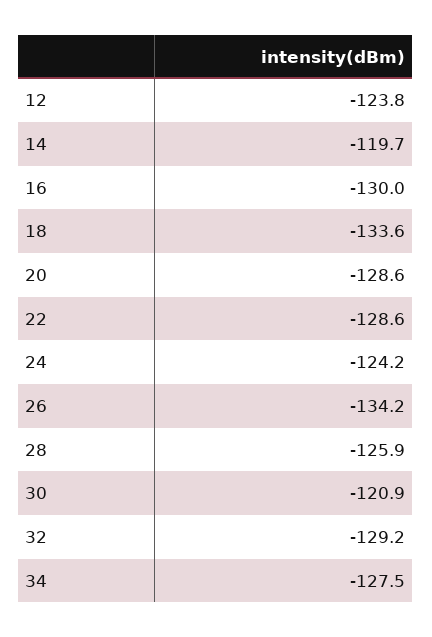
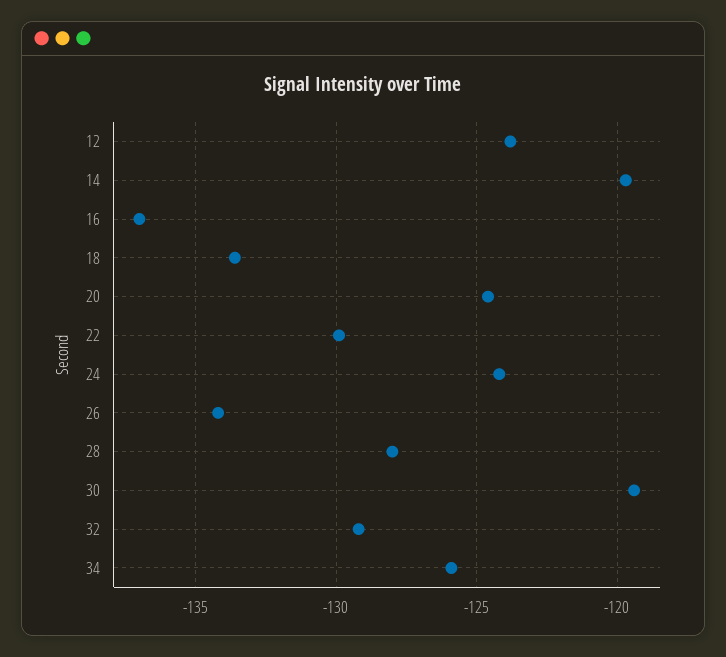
  {
    "12": -123.8,
    "14": -119.7,
-   "16": -130,
+   "16": -137,
    "18": -133.6,
-   "20": -128.6,
+   "20": -124.5,
-   "22": -128.6,
+   "22": -130,
    "24": -124.2,
    "26": -134.2,
-   "28": -125.9,
+   "28": -128,
-   "30": -120.9,
+   "30": -119.5,
    "32": -129.2,
-   "34": -127.5
+   "34": -126
  }

